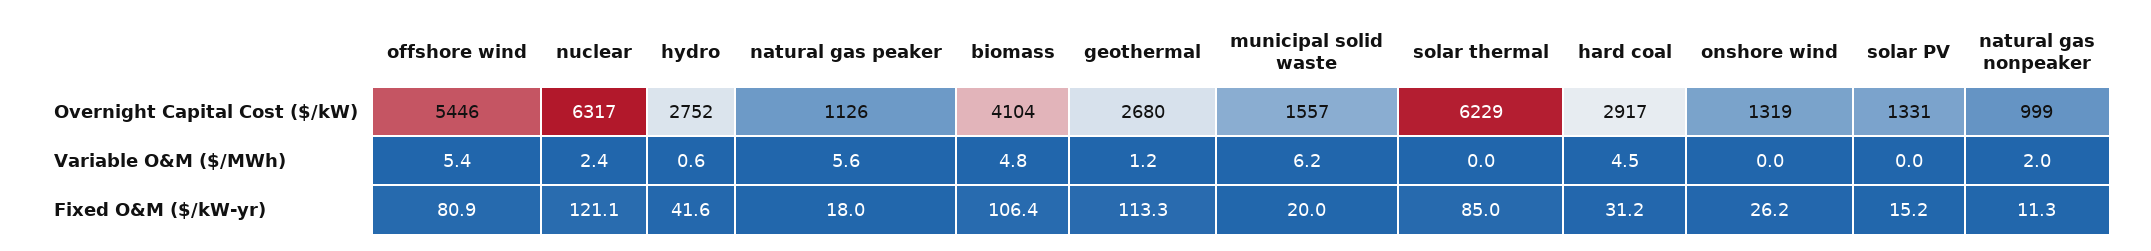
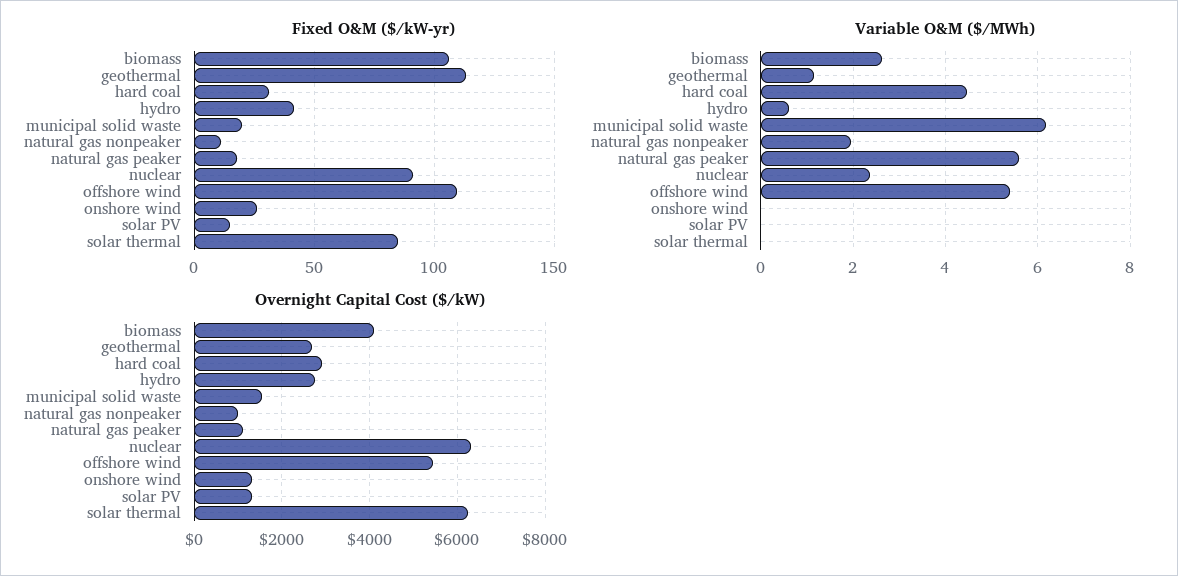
  {
    "Overnight Capital Cost ($/kW)": {
      "offshore wind": 5446,
      "nuclear": 6317,
      "hydro": 2752,
      "natural gas peaker": 1126,
      "biomass": 4104,
      "geothermal": 2680,
      "municipal solid waste": 1557,
      "solar thermal": 6229,
      "hard coal": 2917,
      "onshore wind": 1319,
      "solar PV": 1331,
      "natural gas nonpeaker": 999
    },
    "Variable O&M ($/MWh)": {
      "offshore wind": 5.4,
      "nuclear": 2.4,
      "hydro": 0.6,
      "natural gas peaker": 5.6,
-     "biomass": 4.8,
+     "biomass": 2.6,
      "geothermal": 1.2,
      "municipal solid waste": 6.2,
      "solar thermal": 0,
      "hard coal": 4.5,
      "onshore wind": 0,
      "solar PV": 0,
      "natural gas nonpeaker": 2
    },
    "Fixed O&M ($/kW-yr)": {
-     "offshore wind": 80.9,
+     "offshore wind": 110,
-     "nuclear": 121.1,
+     "nuclear": 90,
      "hydro": 41.6,
      "natural gas peaker": 18,
      "biomass": 106.4,
      "geothermal": 113.3,
      "municipal solid waste": 20,
      "solar thermal": 85,
      "hard coal": 31.2,
      "onshore wind": 26.2,
      "solar PV": 15.2,
      "natural gas nonpeaker": 11.3
    }
  }

